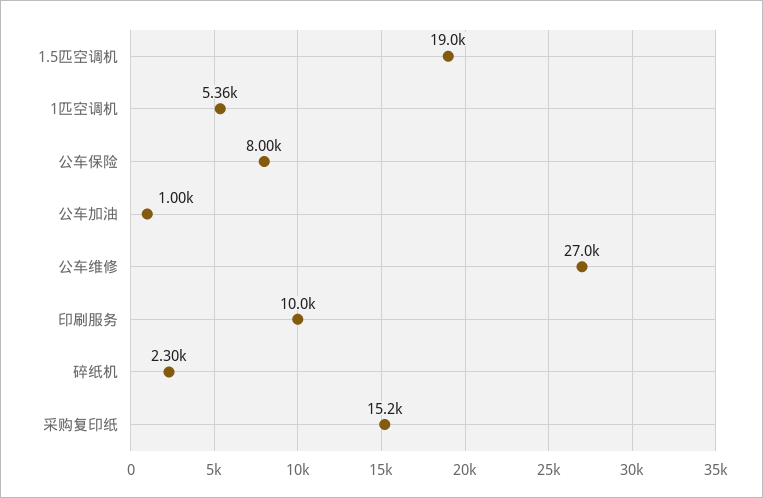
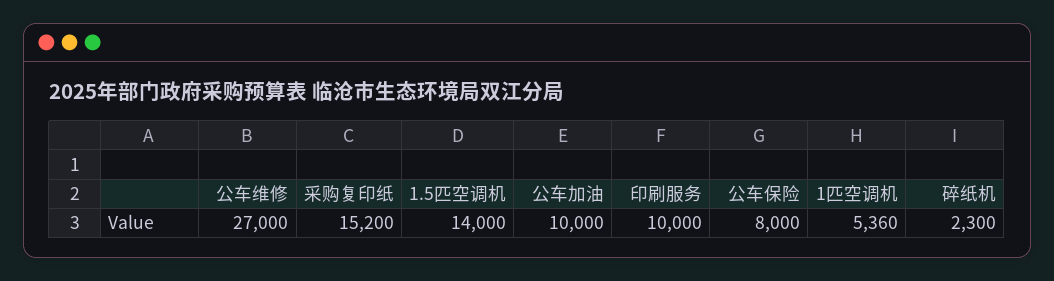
  {
-   "1.5匹空调机": 19000,
+   "1.5匹空调机": 14000,
    "1匹空调机": 5360,
    "公车保险": 8000,
-   "公车加油": 1000,
+   "公车加油": 10000,
    "公车维修": 27000,
    "印刷服务": 10000,
    "碎纸机": 2300,
    "采购复印纸": 15200
  }

